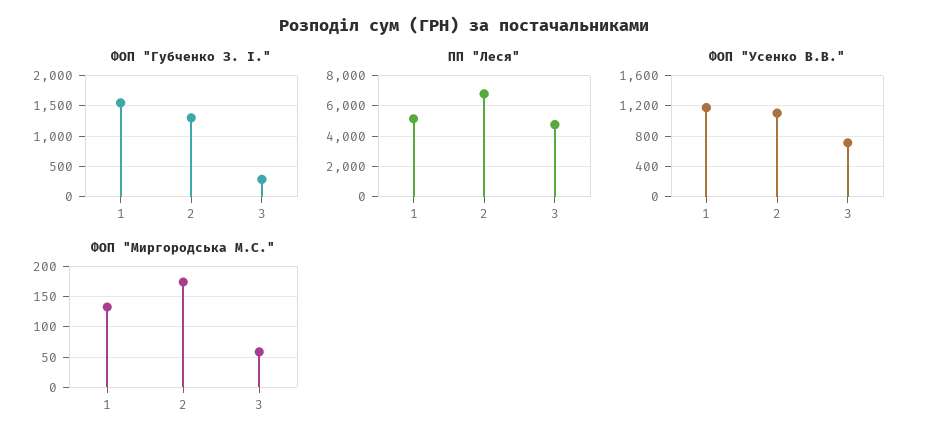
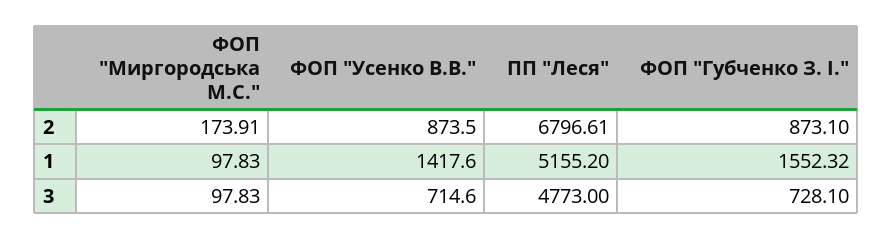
  {
    "ФОП \"Губченко З. І.\"": {
      "1": 1552.32,
-     "2": 1300,
+     "2": 873.1,
-     "3": 300
+     "3": 728.1
    },
    "ПП \"Леся\"": {
      "1": 5155.2,
      "2": 6796.61,
      "3": 4773
    },
    "ФОП \"Усенко В.В.\"": {
-     "1": 1200,
+     "1": 1417.6,
-     "2": 1100,
+     "2": 873.5,
      "3": 714.6
    },
    "ФОП \"Миргородська М.С.\"": {
-     "1": 130,
+     "1": 97.83,
      "2": 173.91,
-     "3": 60
+     "3": 97.83
    }
  }

